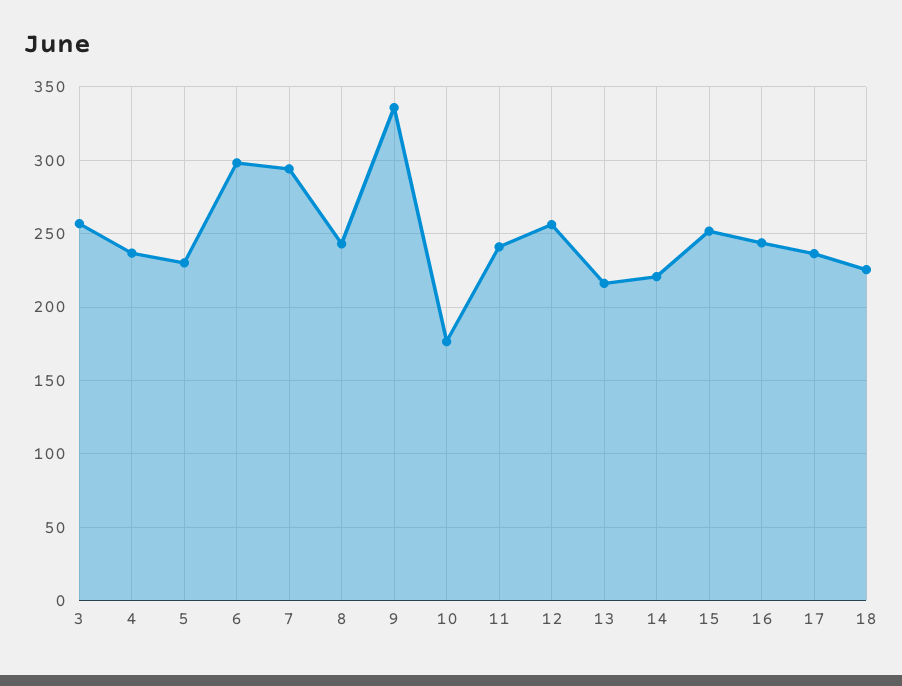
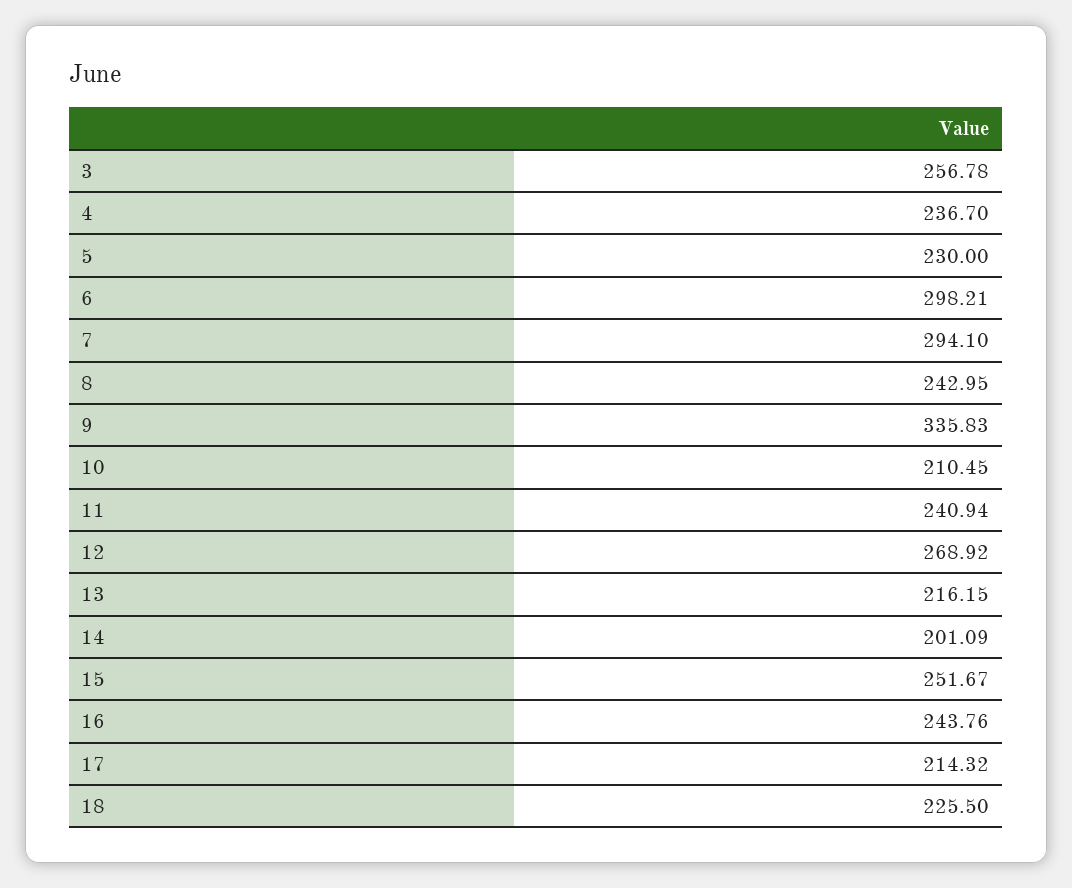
  {
    "3": 256.78,
    "4": 236.7,
    "5": 230,
    "6": 298.21,
    "7": 294.1,
    "8": 242.95,
    "9": 335.83,
-   "10": 175,
+   "10": 210.45,
    "11": 240.94,
-   "12": 255,
+   "12": 268.92,
    "13": 216.15,
-   "14": 220,
+   "14": 201.09,
    "15": 251.67,
    "16": 243.76,
-   "17": 235,
+   "17": 214.32,
    "18": 225.5
  }

